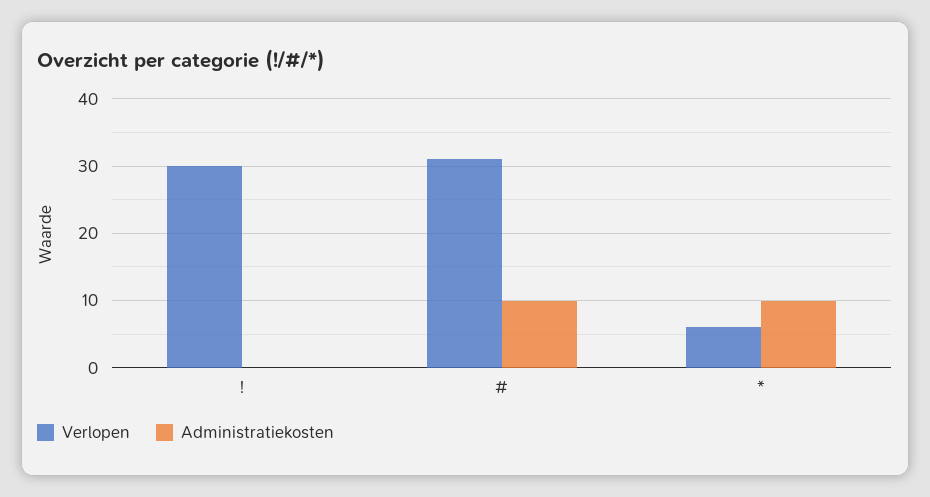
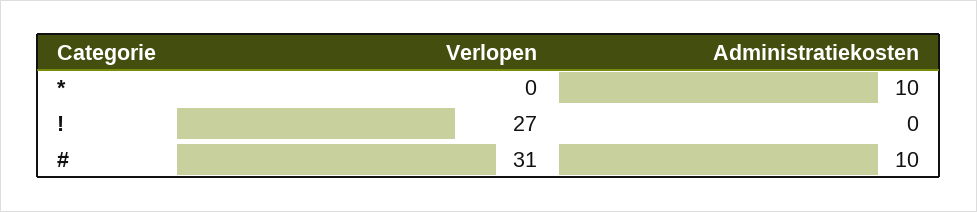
  {
    "Verlopen": {
-     "!": 30,
+     "!": 27,
      "#": 31,
-     "*": 6
+     "*": 0
    },
    "Administratiekosten": {
      "!": 0,
      "#": 10,
      "*": 10
    }
  }

